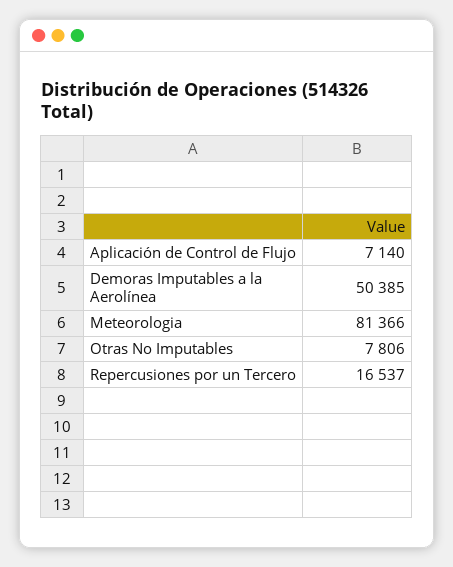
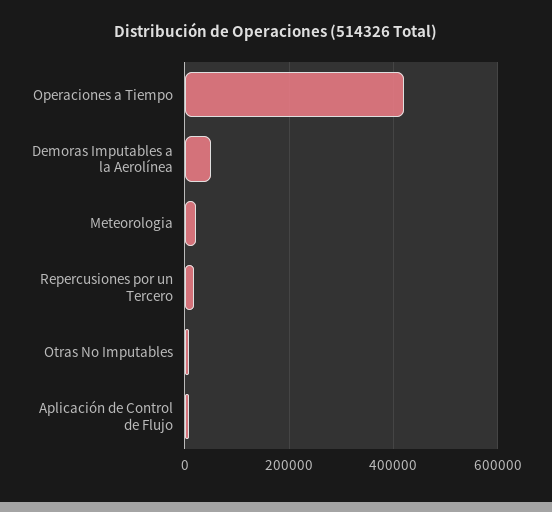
  {
    "Aplicación de Control de Flujo": 7140,
    "Demoras Imputables a la Aerolínea": 50385,
-   "Meteorologia": 81366,
+   "Meteorologia": 20000,
    "Otras No Imputables": 7806,
-   "Repercusiones por un Tercero": 16537
+   "Repercusiones por un Tercero": 16537,
+   "Operaciones a Tiempo": 420000
  }

